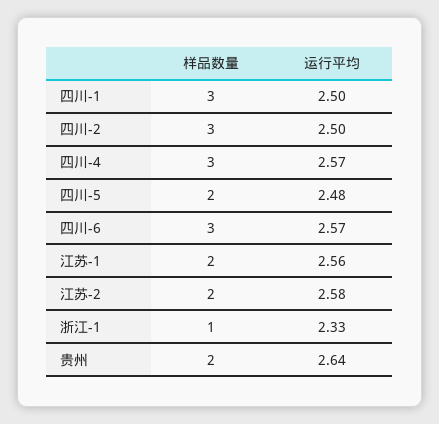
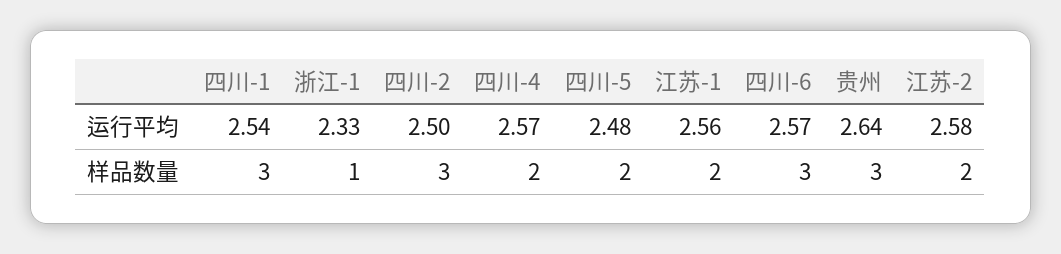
  {
    "样品数量": {
      "四川-1": 3,
      "四川-2": 3,
-     "四川-4": 3,
+     "四川-4": 2,
      "四川-5": 2,
      "四川-6": 3,
      "江苏-1": 2,
      "江苏-2": 2,
      "浙江-1": 1,
-     "贵州": 2
+     "贵州": 3
    },
    "运行平均": {
-     "四川-1": 2.5,
+     "四川-1": 2.54,
      "四川-2": 2.5,
      "四川-4": 2.57,
      "四川-5": 2.48,
      "四川-6": 2.57,
      "江苏-1": 2.56,
      "江苏-2": 2.58,
      "浙江-1": 2.33,
      "贵州": 2.64
    }
  }

